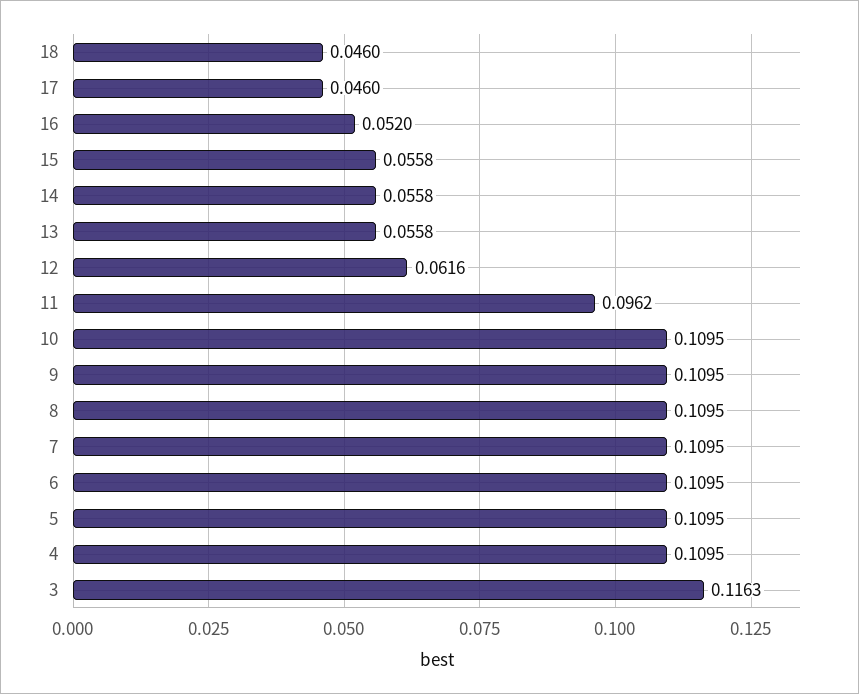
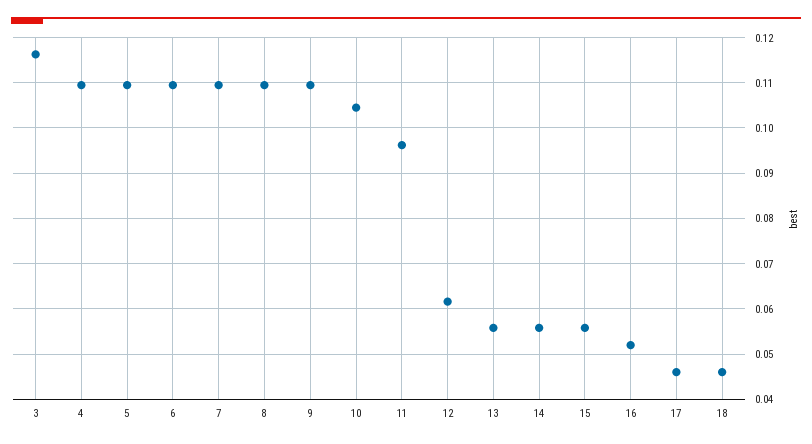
  {
    "18": 0.046,
    "17": 0.046,
    "16": 0.052,
    "15": 0.0558,
    "14": 0.0558,
    "13": 0.0558,
    "12": 0.0616,
    "11": 0.0962,
-   "10": 0.1095,
+   "10": 0.104,
    "9": 0.1095,
    "8": 0.1095,
    "7": 0.1095,
    "6": 0.1095,
    "5": 0.1095,
    "4": 0.1095,
    "3": 0.1163
  }

